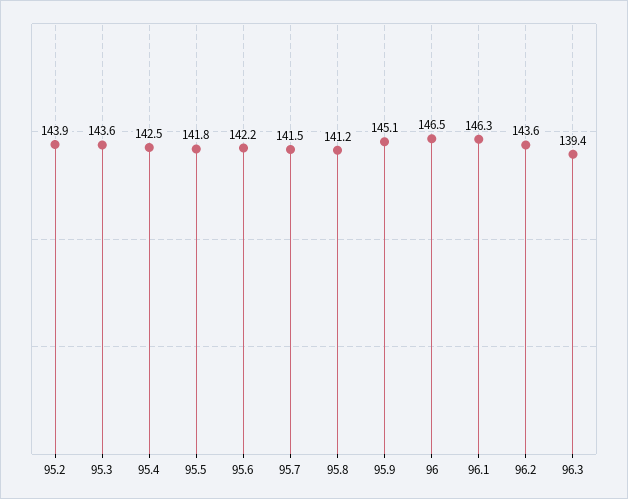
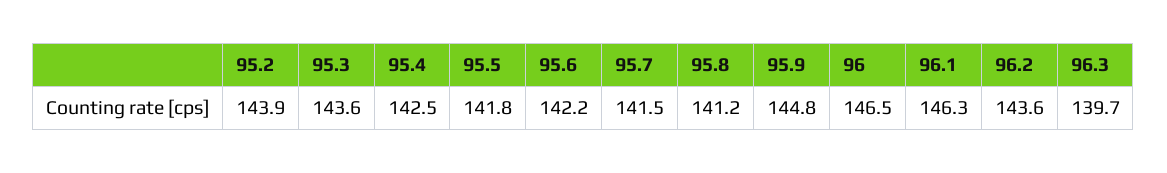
  {
    "95.2": 143.9,
    "95.3": 143.6,
    "95.4": 142.5,
    "95.5": 141.8,
    "95.6": 142.2,
    "95.7": 141.5,
    "95.8": 141.2,
-   "95.9": 145.1,
+   "95.9": 144.8,
    "96": 146.5,
    "96.1": 146.3,
    "96.2": 143.6,
-   "96.3": 139.4
+   "96.3": 139.7
  }

